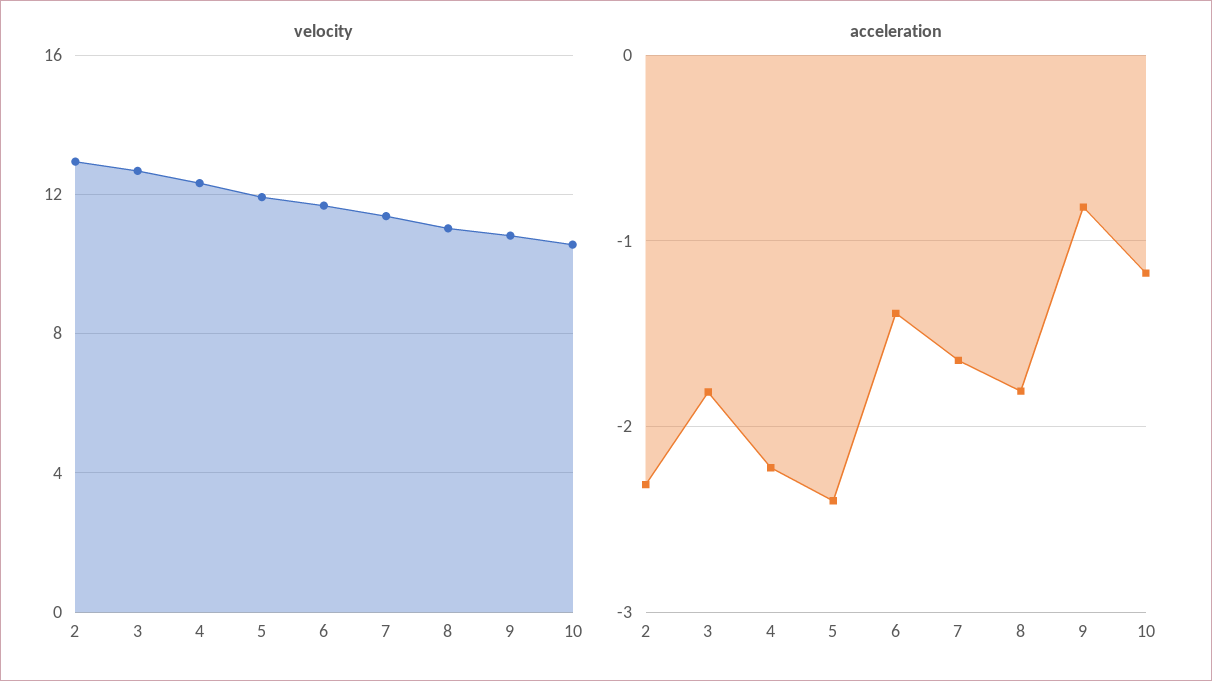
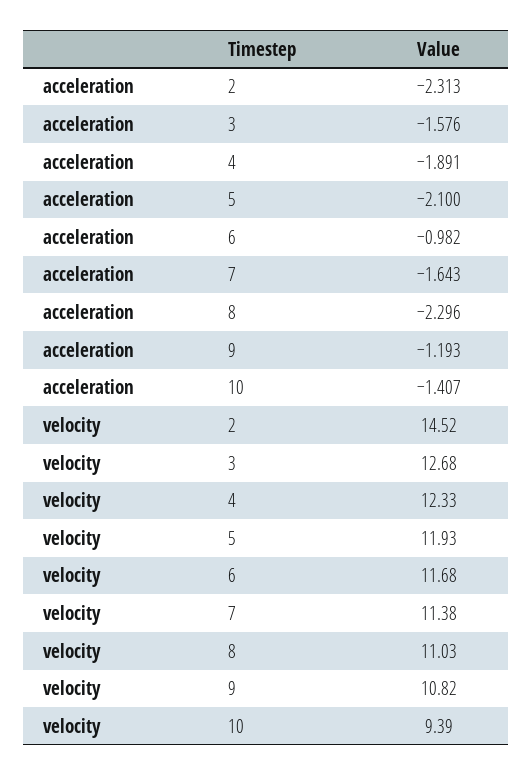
  {
    "velocity": {
-     "2": 13,
+     "2": 14.52,
      "3": 12.68,
      "4": 12.33,
      "5": 11.93,
      "6": 11.68,
      "7": 11.38,
      "8": 11.03,
      "9": 10.82,
-     "10": 10.5
+     "10": 9.39
    },
    "acceleration": {
      "2": -2.313,
-     "3": -1.8,
+     "3": -1.576,
-     "4": -2.2,
+     "4": -1.891,
-     "5": -2.4,
+     "5": -2.1,
-     "6": -1.4,
+     "6": -0.982,
      "7": -1.643,
-     "8": -1.8,
+     "8": -2.296,
-     "9": -0.8,
+     "9": -1.193,
-     "10": -1.2
+     "10": -1.407
    }
  }

